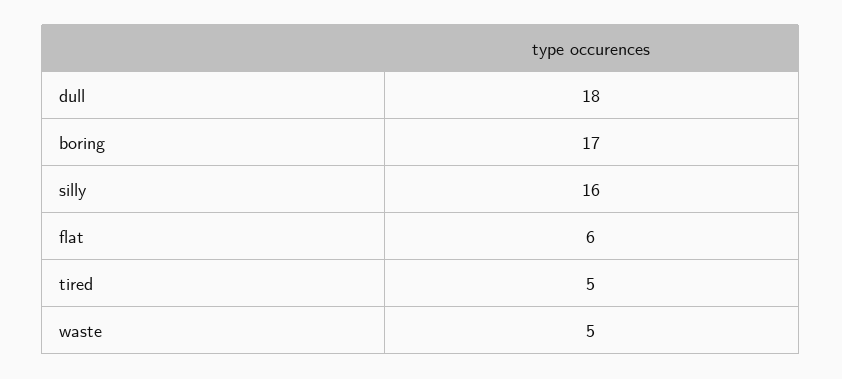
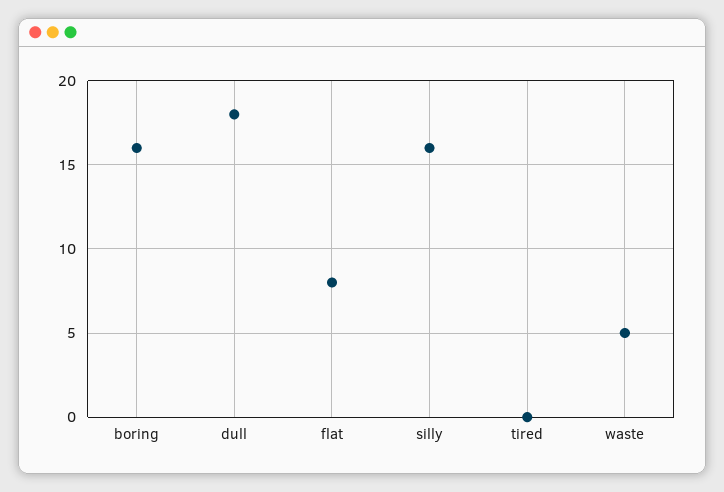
  {
    "dull": 18,
-   "boring": 17,
+   "boring": 16,
    "silly": 16,
-   "flat": 6,
+   "flat": 8,
-   "tired": 5,
+   "tired": 0,
    "waste": 5
  }

